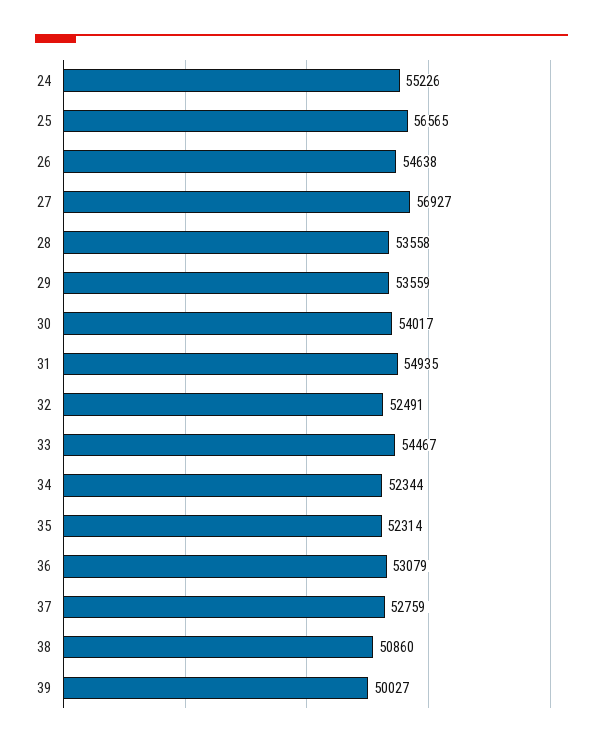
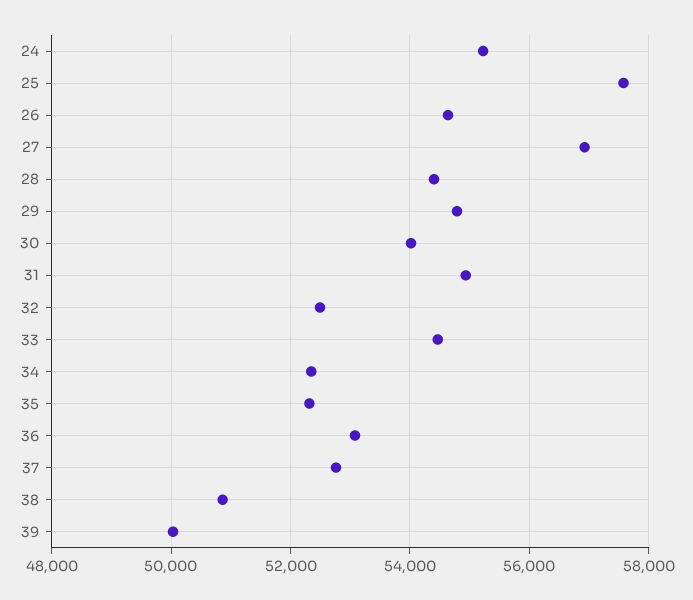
  {
    "24": 55226,
-   "25": 56565,
+   "25": 57600,
    "26": 54638,
    "27": 56927,
-   "28": 53558,
+   "28": 54400,
-   "29": 53559,
+   "29": 54800,
    "30": 54017,
    "31": 54935,
    "32": 52491,
    "33": 54467,
    "34": 52344,
    "35": 52314,
    "36": 53079,
    "37": 52759,
    "38": 50860,
    "39": 50027
  }

